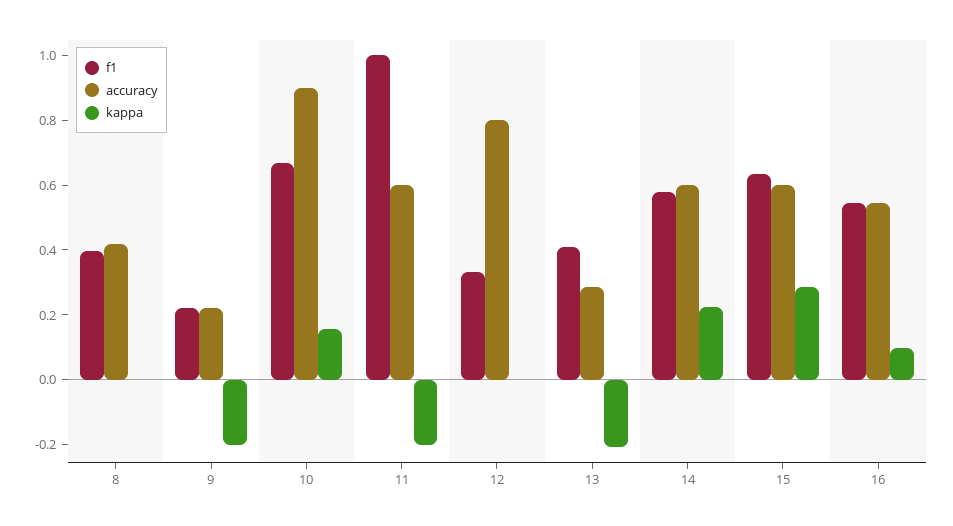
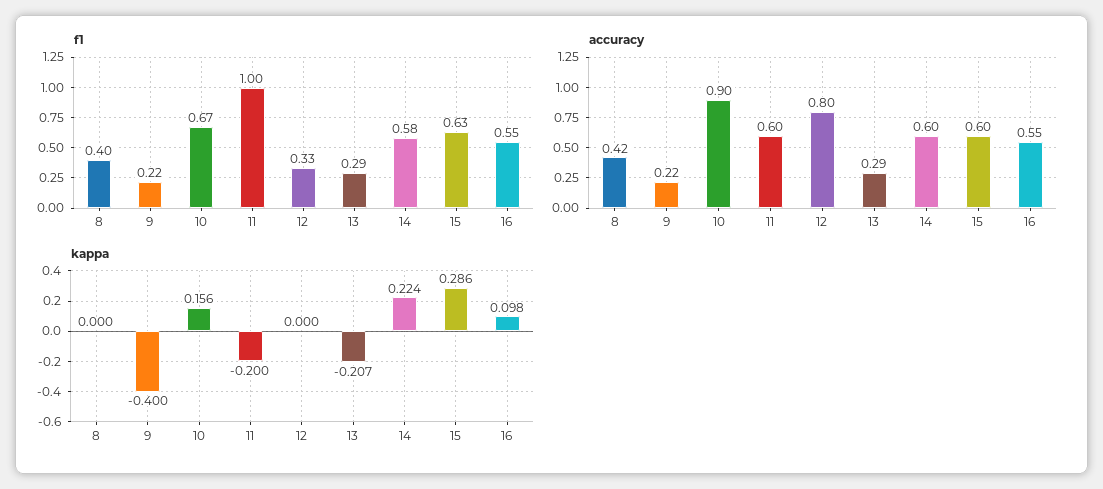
  {
    "f1": {
      "8": 0.4,
      "9": 0.22,
      "10": 0.67,
      "11": 1,
      "12": 0.33,
-     "13": 0.4,
+     "13": 0.29,
      "14": 0.58,
      "15": 0.63,
      "16": 0.55
    },
    "accuracy": {
      "8": 0.42,
      "9": 0.22,
      "10": 0.9,
      "11": 0.6,
      "12": 0.8,
      "13": 0.29,
      "14": 0.6,
      "15": 0.6,
      "16": 0.55
    },
    "kappa": {
      "8": 0,
-     "9": -0.2,
+     "9": -0.4,
      "10": 0.156,
      "11": -0.2,
      "12": 0,
      "13": -0.207,
      "14": 0.224,
      "15": 0.286,
      "16": 0.098
    }
  }

